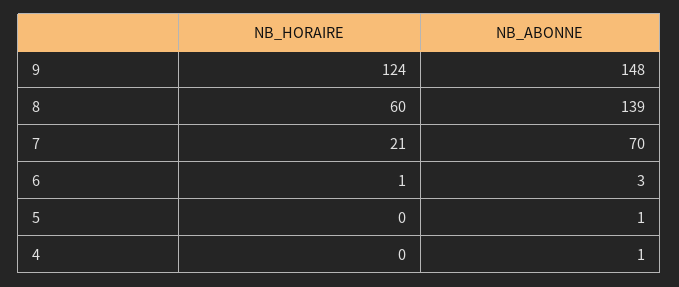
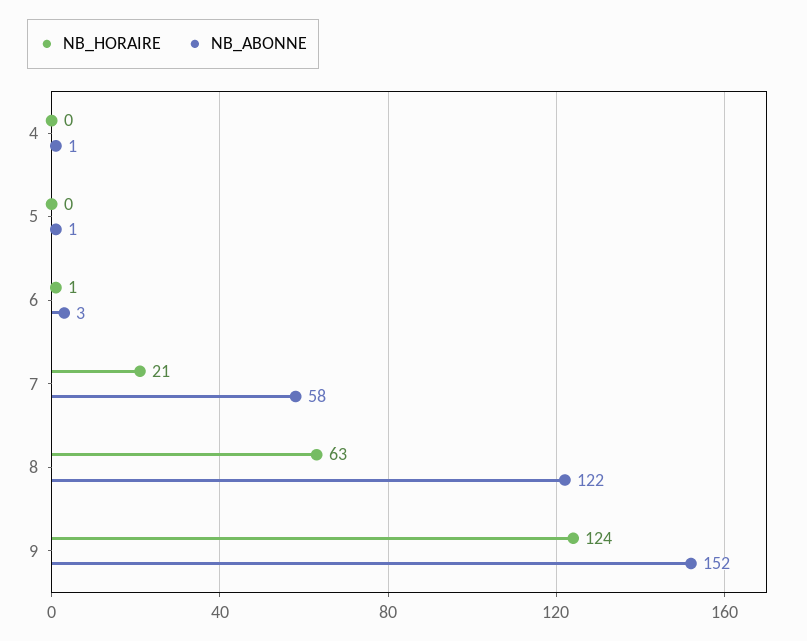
  {
    "NB_HORAIRE": {
      "9": 124,
-     "8": 60,
+     "8": 63,
      "7": 21,
      "6": 1,
      "5": 0,
      "4": 0
    },
    "NB_ABONNE": {
-     "9": 148,
+     "9": 152,
-     "8": 139,
+     "8": 122,
-     "7": 70,
+     "7": 58,
      "6": 3,
      "5": 1,
      "4": 1
    }
  }

